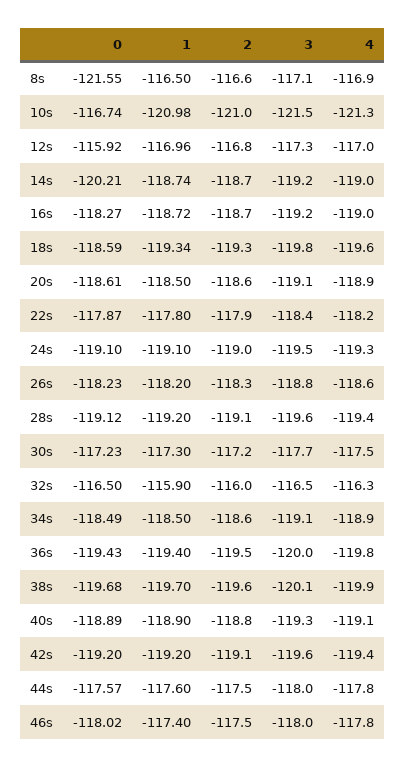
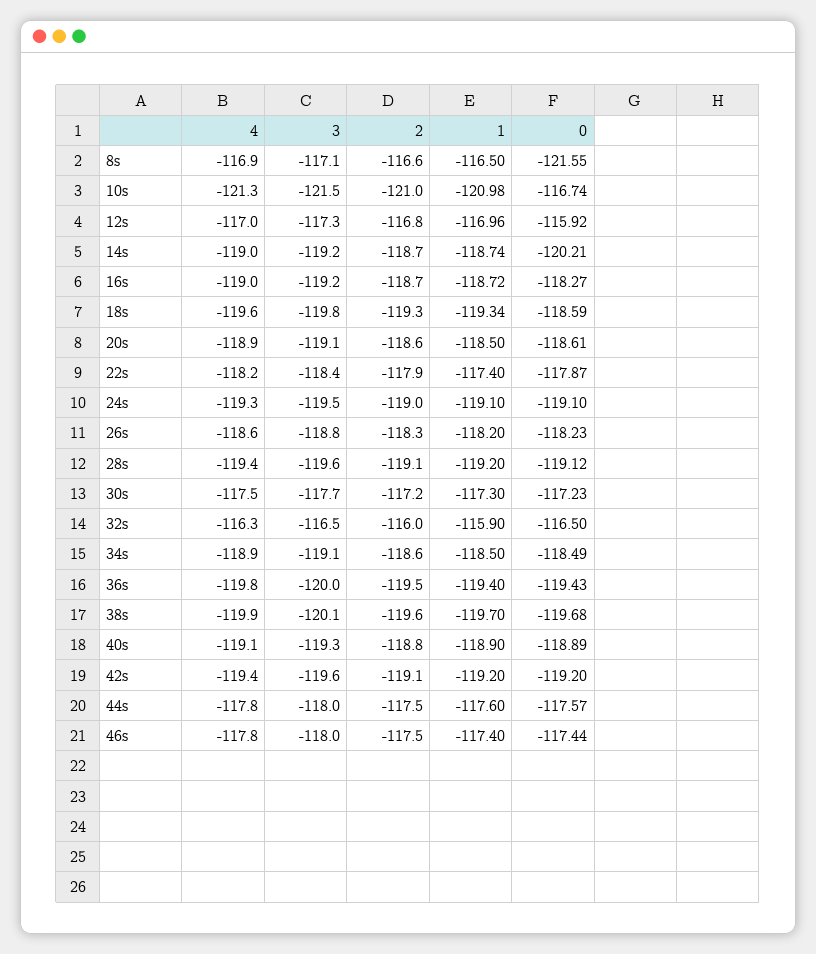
  {
    "0": {
      "8s": -121.55,
      "10s": -116.74,
      "12s": -115.92,
      "14s": -120.21,
      "16s": -118.27,
      "18s": -118.59,
      "20s": -118.61,
      "22s": -117.87,
      "24s": -119.1,
      "26s": -118.23,
      "28s": -119.12,
      "30s": -117.23,
      "32s": -116.5,
      "34s": -118.49,
      "36s": -119.43,
      "38s": -119.68,
      "40s": -118.89,
      "42s": -119.2,
      "44s": -117.57,
-     "46s": -118.02
+     "46s": -117.44
    },
    "1": {
      "8s": -116.5,
      "10s": -120.98,
      "12s": -116.96,
      "14s": -118.74,
      "16s": -118.72,
      "18s": -119.34,
      "20s": -118.5,
-     "22s": -117.8,
+     "22s": -117.4,
      "24s": -119.1,
      "26s": -118.2,
      "28s": -119.2,
      "30s": -117.3,
      "32s": -115.9,
      "34s": -118.5,
      "36s": -119.4,
      "38s": -119.7,
      "40s": -118.9,
      "42s": -119.2,
      "44s": -117.6,
      "46s": -117.4
    },
    "2": {
      "8s": -116.6,
      "10s": -121,
      "12s": -116.8,
      "14s": -118.7,
      "16s": -118.7,
      "18s": -119.3,
      "20s": -118.6,
      "22s": -117.9,
      "24s": -119,
      "26s": -118.3,
      "28s": -119.1,
      "30s": -117.2,
      "32s": -116,
      "34s": -118.6,
      "36s": -119.5,
      "38s": -119.6,
      "40s": -118.8,
      "42s": -119.1,
      "44s": -117.5,
      "46s": -117.5
    },
    "3": {
      "8s": -117.1,
      "10s": -121.5,
      "12s": -117.3,
      "14s": -119.2,
      "16s": -119.2,
      "18s": -119.8,
      "20s": -119.1,
      "22s": -118.4,
      "24s": -119.5,
      "26s": -118.8,
      "28s": -119.6,
      "30s": -117.7,
      "32s": -116.5,
      "34s": -119.1,
      "36s": -120,
      "38s": -120.1,
      "40s": -119.3,
      "42s": -119.6,
      "44s": -118,
      "46s": -118
    },
    "4": {
      "8s": -116.9,
      "10s": -121.3,
      "12s": -117,
      "14s": -119,
      "16s": -119,
      "18s": -119.6,
      "20s": -118.9,
      "22s": -118.2,
      "24s": -119.3,
      "26s": -118.6,
      "28s": -119.4,
      "30s": -117.5,
      "32s": -116.3,
      "34s": -118.9,
      "36s": -119.8,
      "38s": -119.9,
      "40s": -119.1,
      "42s": -119.4,
      "44s": -117.8,
      "46s": -117.8
    }
  }

